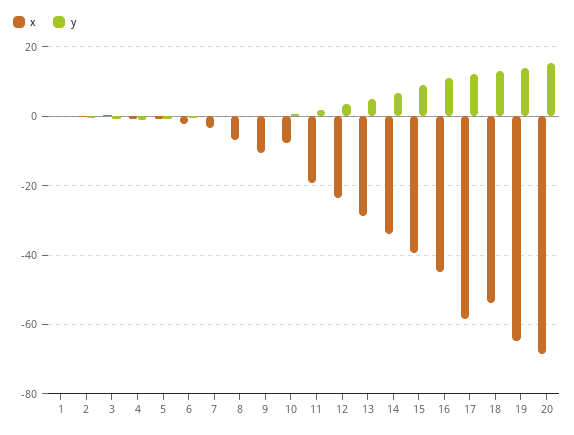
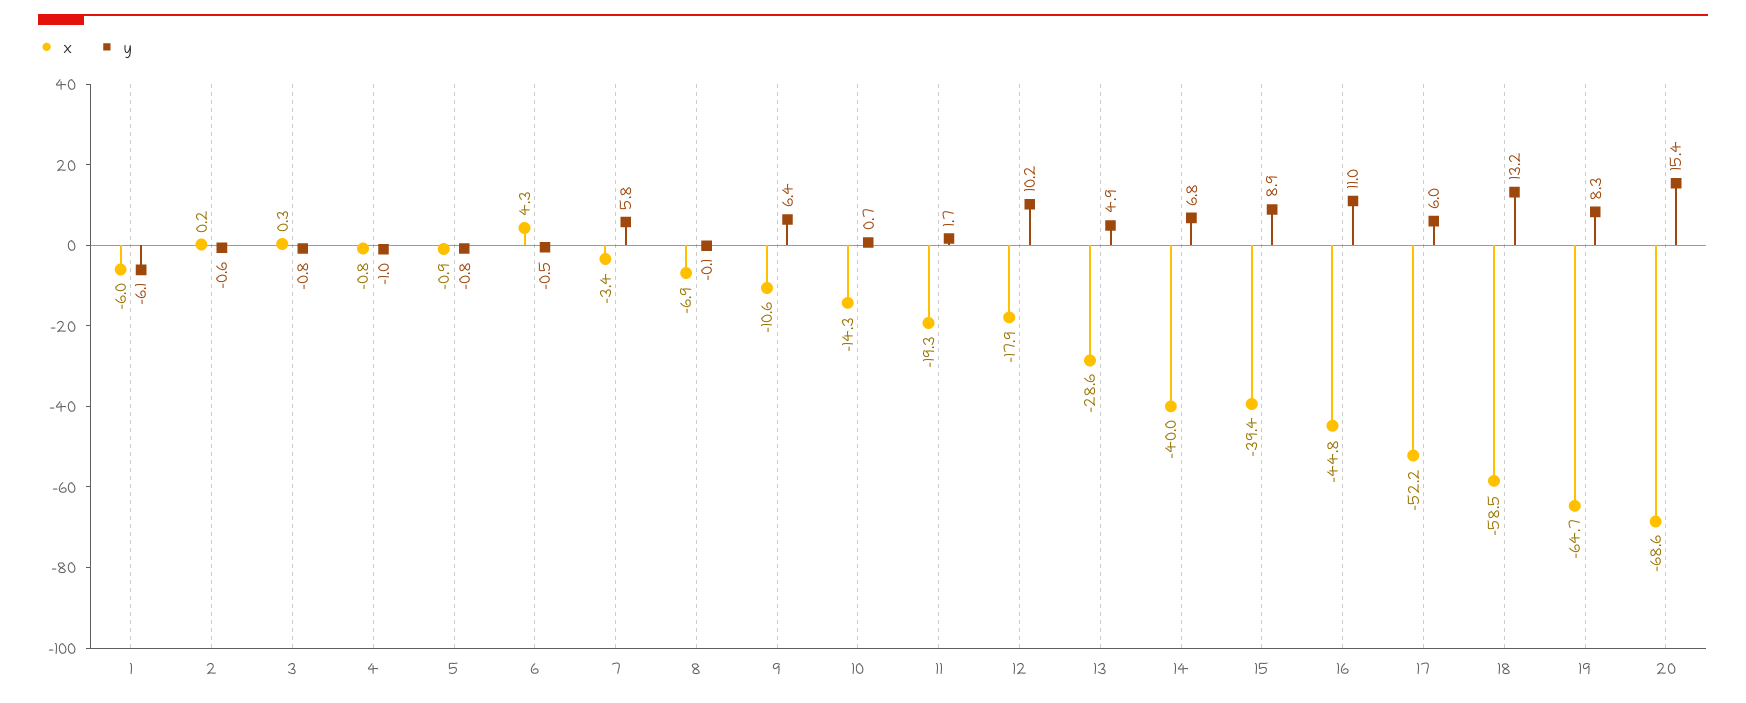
  {
    "x": {
-     "1": 0,
+     "1": -6,
      "2": 0.2,
      "3": 0.3,
      "4": -0.8,
      "5": -0.9,
-     "6": -2,
+     "6": 4.3,
      "7": -3.4,
      "8": -6.9,
      "9": -10.6,
-     "10": -8,
+     "10": -14.3,
      "11": -19.3,
-     "12": -24,
+     "12": -17.9,
      "13": -28.6,
-     "14": -34,
+     "14": -40,
      "15": -39.4,
      "16": -44.8,
-     "17": -58,
+     "17": -52.2,
-     "18": -54,
+     "18": -58.5,
      "19": -64.7,
      "20": -68.6
    },
    "y": {
-     "1": 0,
+     "1": -6.1,
      "2": -0.6,
      "3": -0.8,
      "4": -1,
      "5": -0.8,
      "6": -0.5,
-     "7": 0,
+     "7": 5.8,
      "8": -0.1,
-     "9": 0,
+     "9": 6.4,
      "10": 0.7,
      "11": 1.7,
-     "12": 4,
+     "12": 10.2,
      "13": 4.9,
      "14": 6.8,
      "15": 8.9,
      "16": 11,
-     "17": 12,
+     "17": 6,
      "18": 13.2,
-     "19": 14,
+     "19": 8.3,
      "20": 15.4
    }
  }

